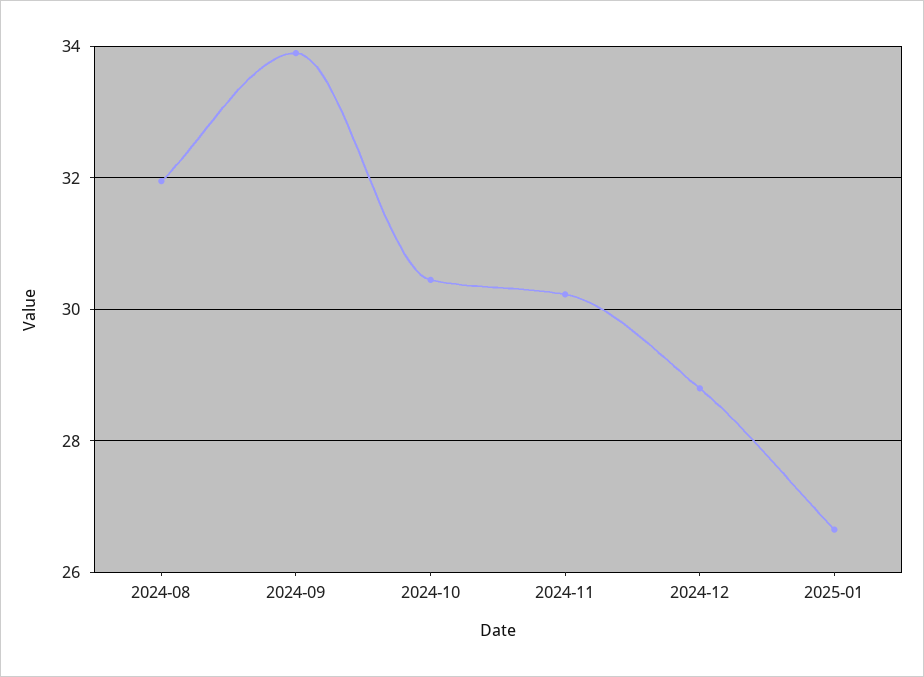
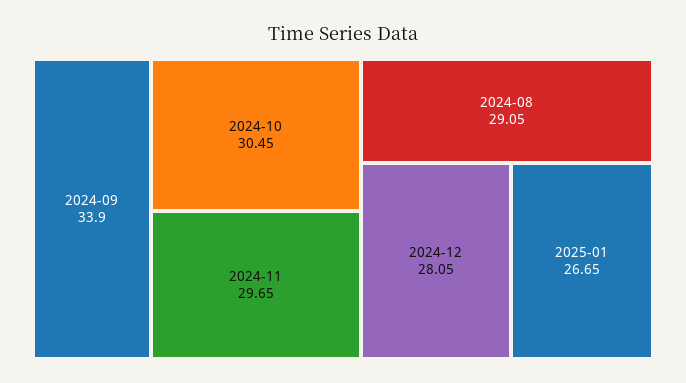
  {
-   "2024-08": 32,
+   "2024-08": 29.05,
    "2024-09": 33.9,
    "2024-10": 30.45,
-   "2024-11": 30.2,
+   "2024-11": 29.65,
-   "2024-12": 28.8,
+   "2024-12": 28.05,
    "2025-01": 26.65
  }

